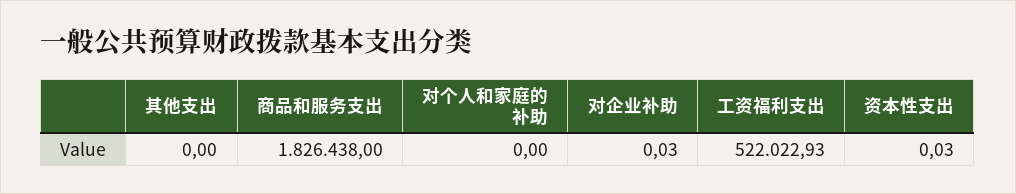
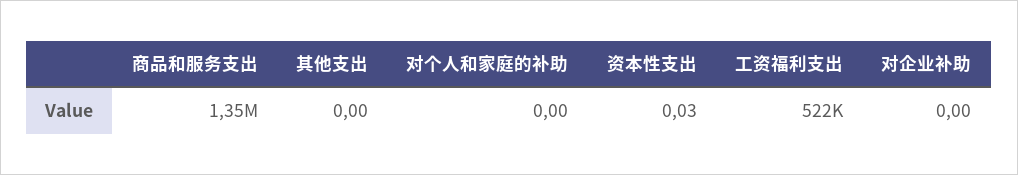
  {
    "其他支出": 0,
-   "商品和服务支出": 1826438,
+   "商品和服务支出": 1350000,
    "对个人和家庭的补助": 0,
-   "对企业补助": 0.03,
+   "对企业补助": 0,
    "工资福利支出": 522022.93,
    "资本性支出": 0.03
  }

